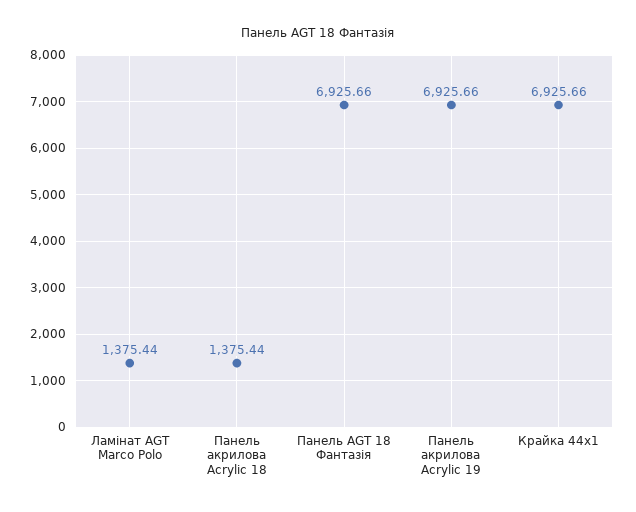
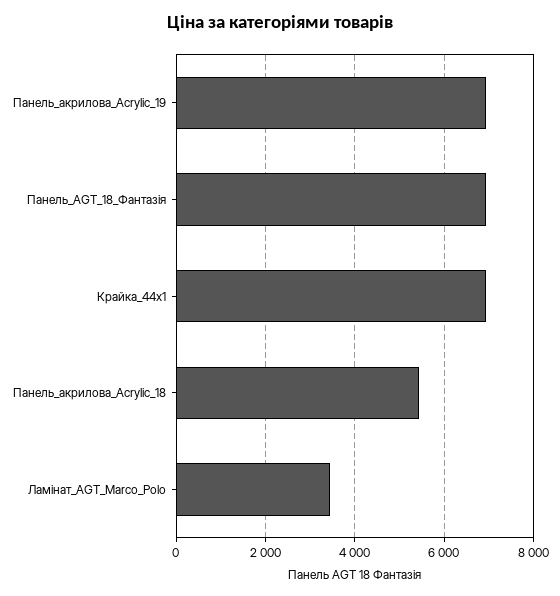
  {
-   "Ламінат AGT Marco Polo": 1375.44,
+   "Ламінат AGT Marco Polo": 3400,
-   "Панель акрилова Acrylic 18": 1375.44,
+   "Панель акрилова Acrylic 18": 5400,
    "Панель AGT 18 Фантазія": 6925.66,
    "Панель акрилова Acrylic 19": 6925.66,
    "Крайка 44x1": 6925.66
  }

